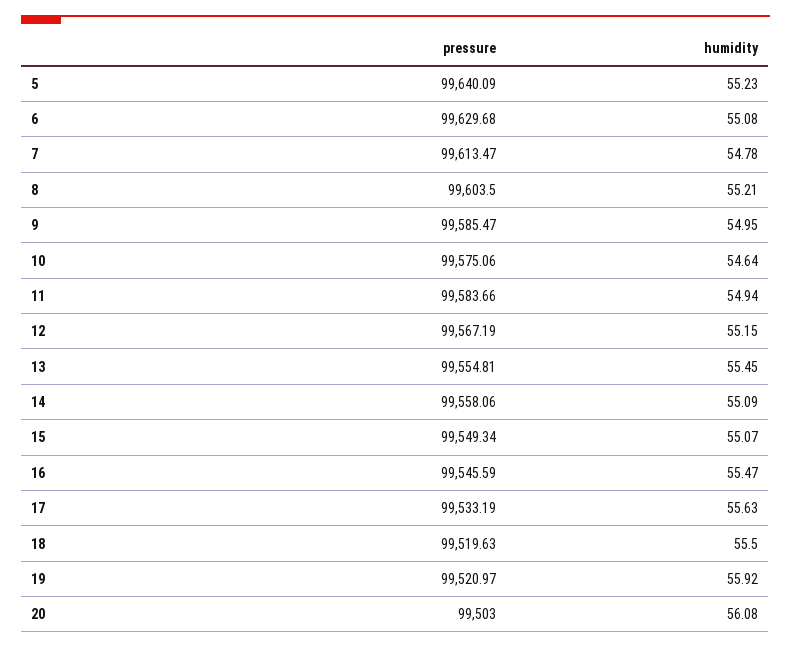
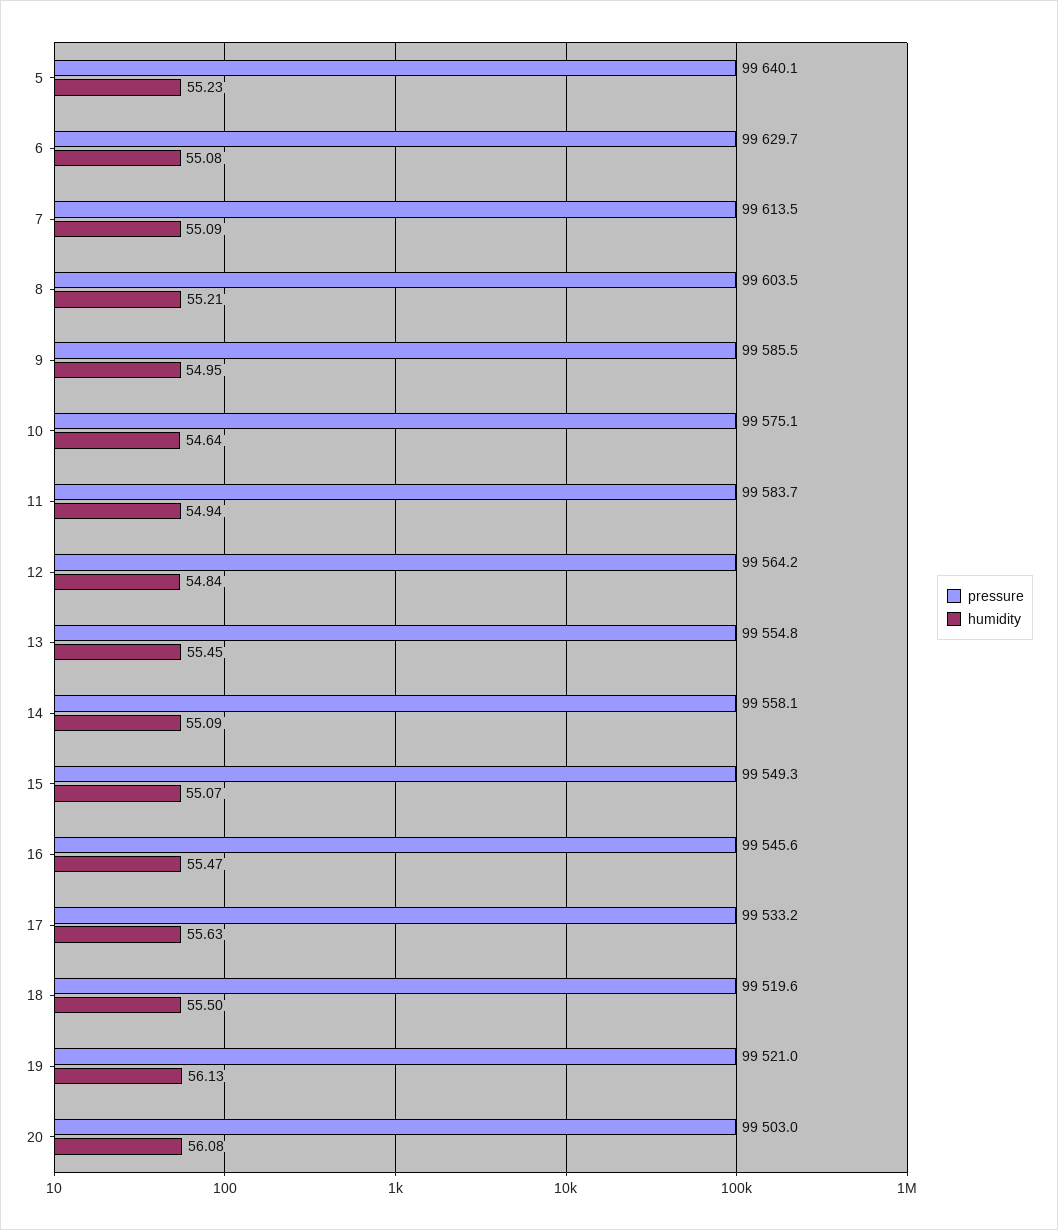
  {
    "pressure": {
      "5": 99640.09,
      "6": 99629.68,
      "7": 99613.47,
      "8": 99603.5,
      "9": 99585.47,
      "10": 99575.06,
      "11": 99583.66,
-     "12": 99567.19,
+     "12": 99564.2,
      "13": 99554.81,
      "14": 99558.06,
      "15": 99549.34,
      "16": 99545.59,
      "17": 99533.19,
      "18": 99519.63,
      "19": 99520.97,
      "20": 99503
    },
    "humidity": {
      "5": 55.23,
      "6": 55.08,
-     "7": 54.78,
+     "7": 55.09,
      "8": 55.21,
      "9": 54.95,
      "10": 54.64,
      "11": 54.94,
-     "12": 55.15,
+     "12": 54.84,
      "13": 55.45,
      "14": 55.09,
      "15": 55.07,
      "16": 55.47,
      "17": 55.63,
      "18": 55.5,
-     "19": 55.92,
+     "19": 56.13,
      "20": 56.08
    }
  }

